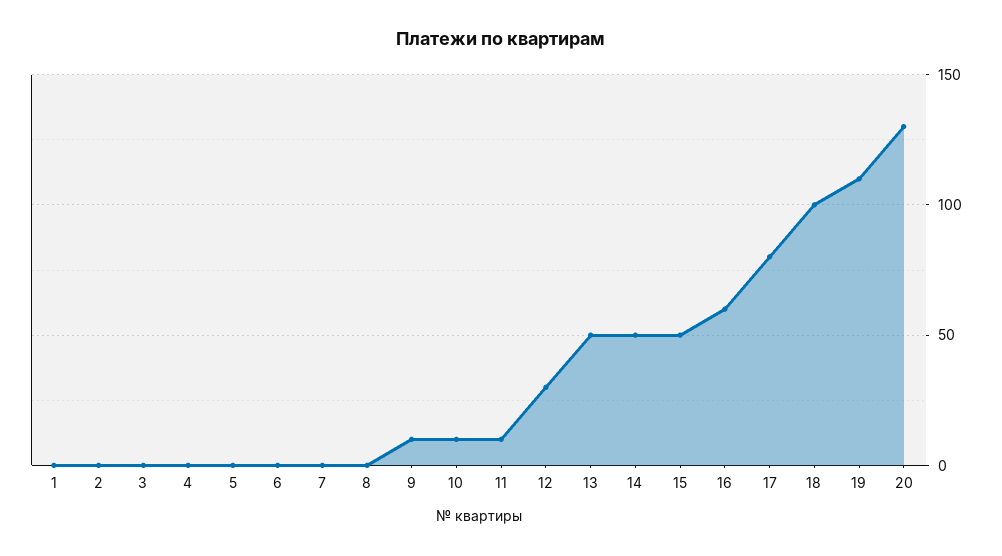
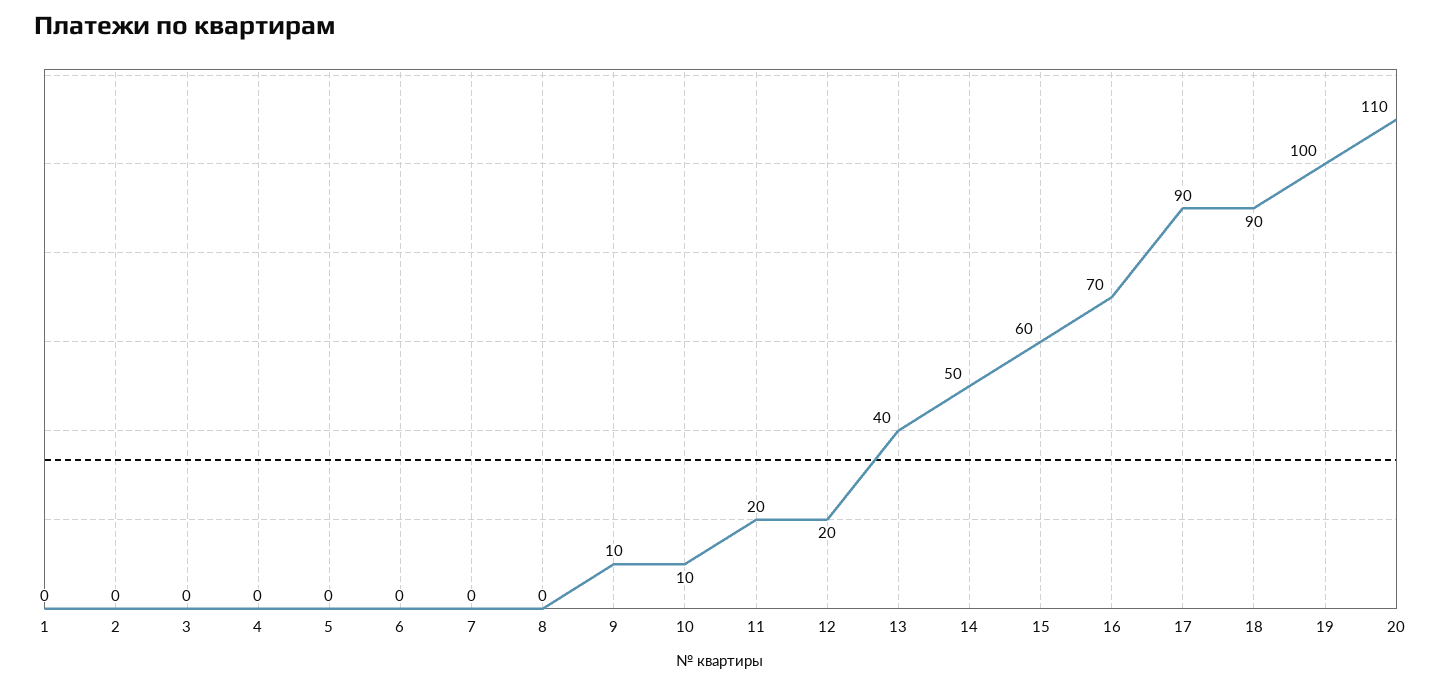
  {
    "1": 0,
    "2": 0,
    "3": 0,
    "4": 0,
    "5": 0,
    "6": 0,
    "7": 0,
    "8": 0,
    "9": 10,
    "10": 10,
-   "11": 10,
+   "11": 20,
-   "12": 30,
+   "12": 20,
-   "13": 50,
+   "13": 40,
    "14": 50,
-   "15": 50,
+   "15": 60,
-   "16": 60,
+   "16": 70,
-   "17": 80,
+   "17": 90,
-   "18": 100,
+   "18": 90,
-   "19": 110,
+   "19": 100,
-   "20": 130
+   "20": 110
  }

